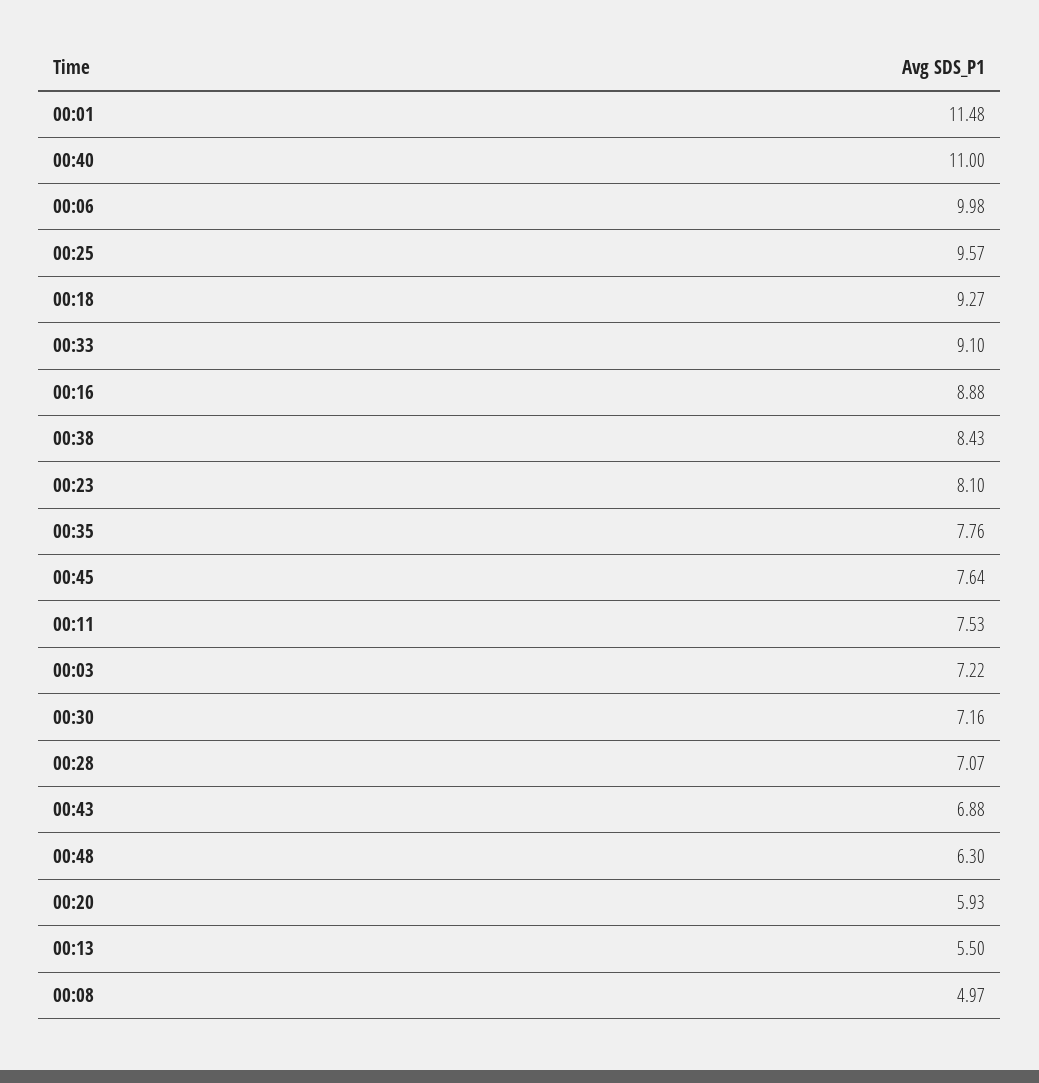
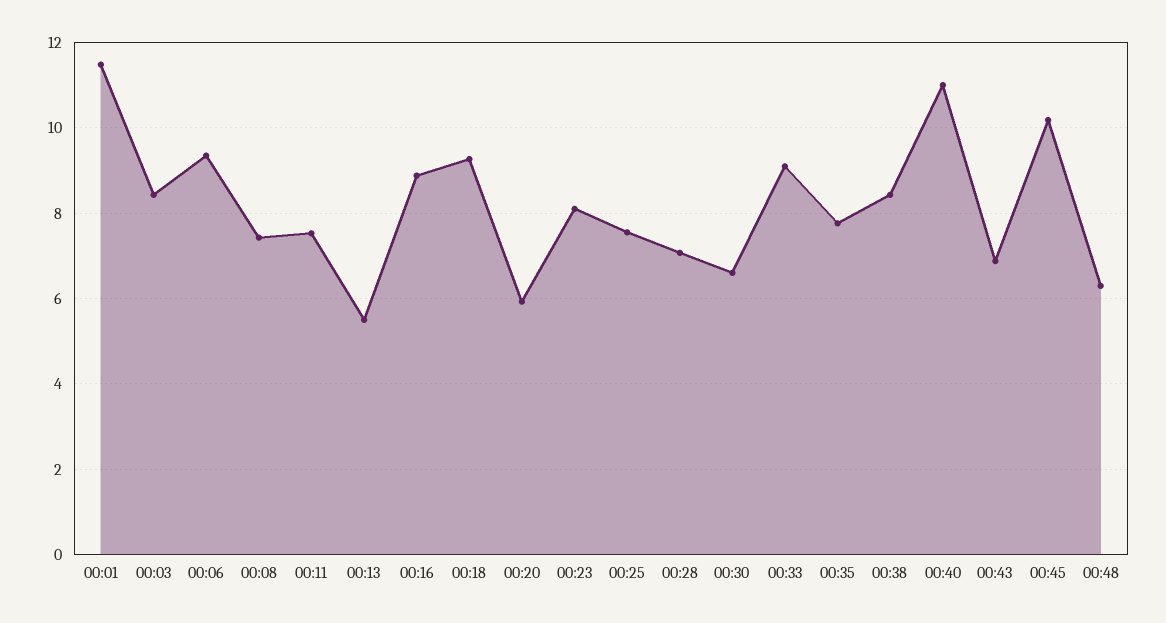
  {
    "00:01": 11.48,
    "00:40": 11,
-   "00:06": 9.98,
+   "00:06": 9.4,
-   "00:25": 9.57,
+   "00:25": 7.6,
    "00:18": 9.27,
    "00:33": 9.1,
    "00:16": 8.88,
    "00:38": 8.43,
    "00:23": 8.1,
    "00:35": 7.76,
-   "00:45": 7.64,
+   "00:45": 10.2,
    "00:11": 7.53,
-   "00:03": 7.22,
+   "00:03": 8.4,
-   "00:30": 7.16,
+   "00:30": 6.6,
    "00:28": 7.07,
    "00:43": 6.88,
    "00:48": 6.3,
    "00:20": 5.93,
    "00:13": 5.5,
-   "00:08": 4.97
+   "00:08": 7.4
  }

